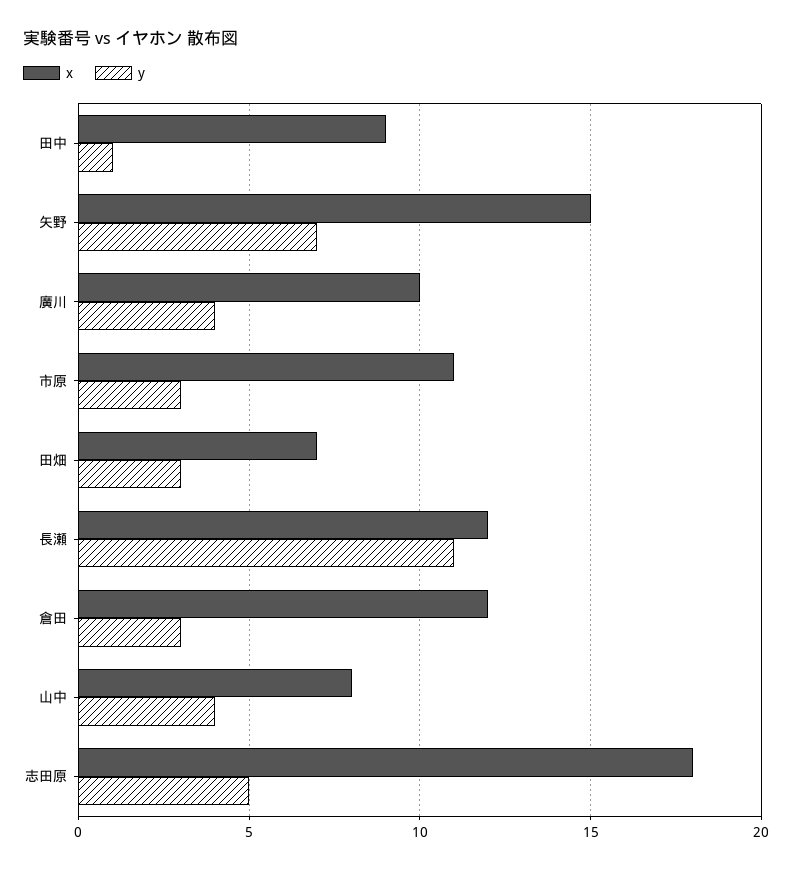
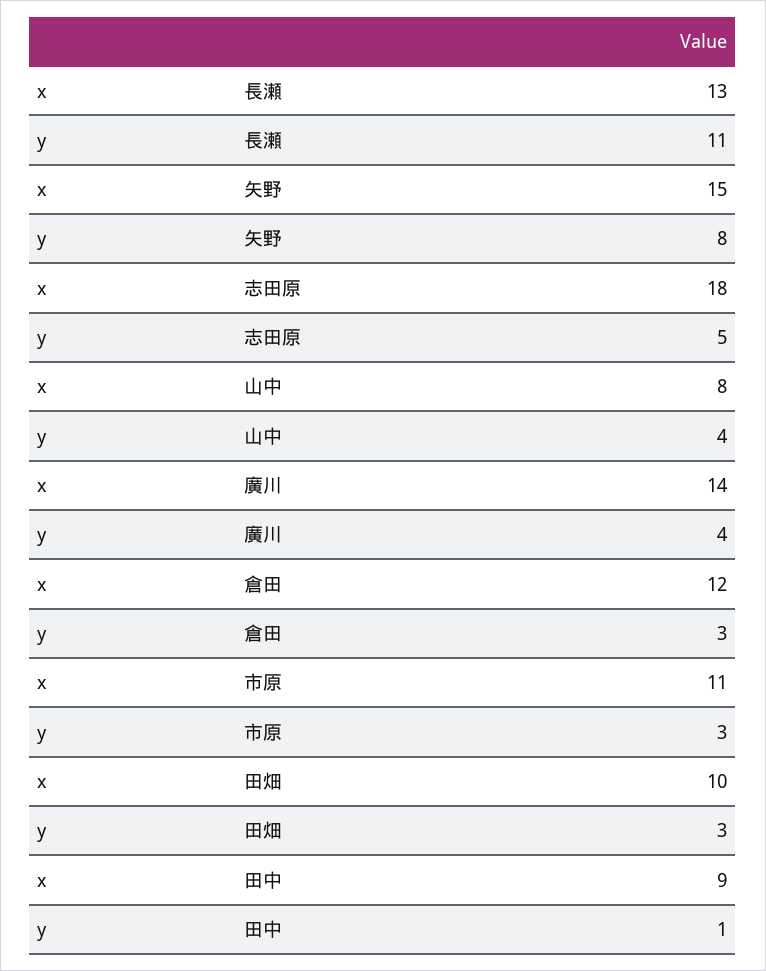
  {
    "x": {
      "田中": 9,
      "矢野": 15,
-     "廣川": 10,
+     "廣川": 14,
      "市原": 11,
-     "田畑": 7,
+     "田畑": 10,
-     "長瀬": 12,
+     "長瀬": 13,
      "倉田": 12,
      "山中": 8,
      "志田原": 18
    },
    "y": {
      "田中": 1,
-     "矢野": 7,
+     "矢野": 8,
      "廣川": 4,
      "市原": 3,
      "田畑": 3,
      "長瀬": 11,
      "倉田": 3,
      "山中": 4,
      "志田原": 5
    }
  }

